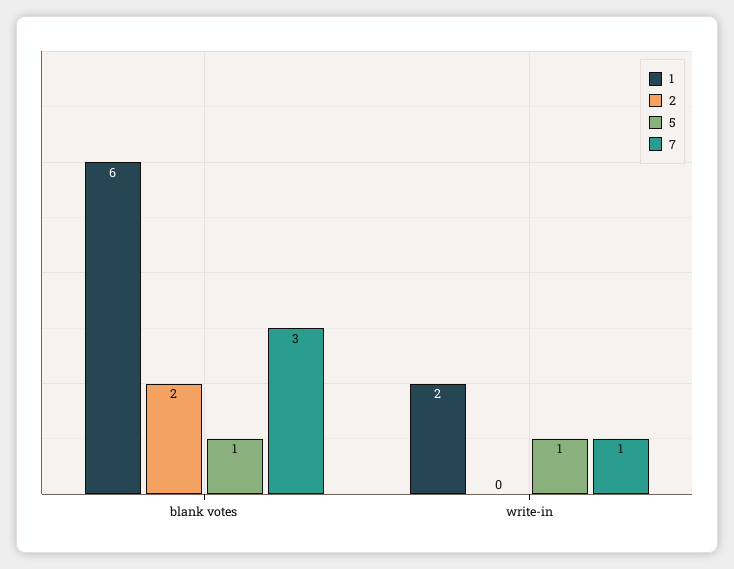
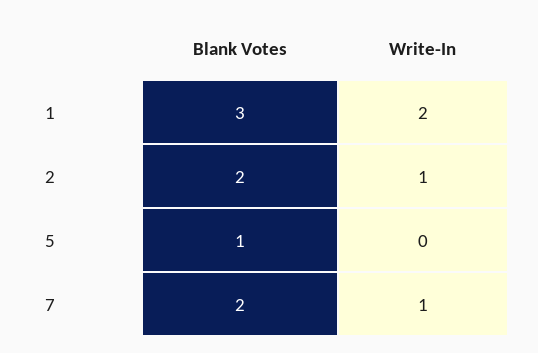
  {
    "1": {
-     "blank votes": 6,
+     "blank votes": 3,
      "write-in": 2
    },
    "2": {
      "blank votes": 2,
-     "write-in": 0
+     "write-in": 1
    },
    "5": {
      "blank votes": 1,
-     "write-in": 1
+     "write-in": 0
    },
    "7": {
-     "blank votes": 3,
+     "blank votes": 2,
      "write-in": 1
    }
  }

